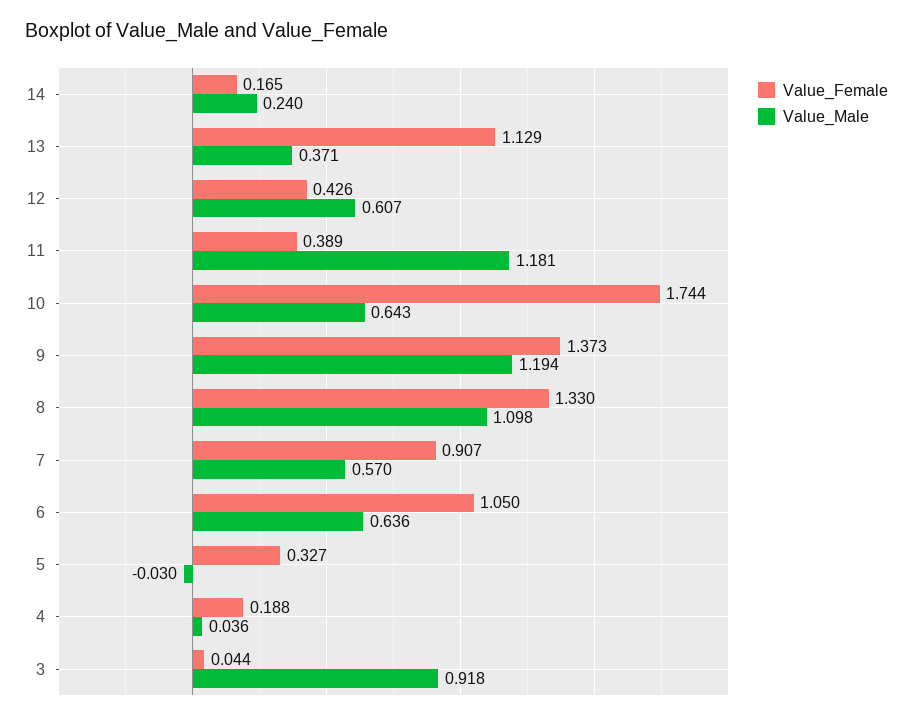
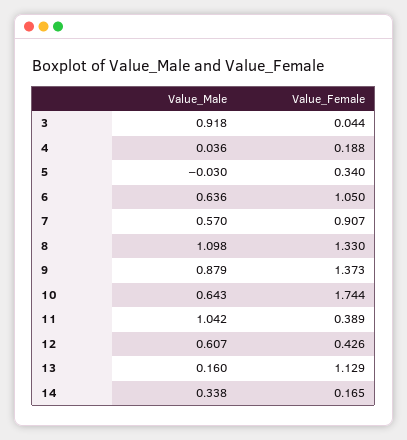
  {
    "Value_Female": {
      "14": 0.165,
      "13": 1.129,
      "12": 0.426,
      "11": 0.389,
      "10": 1.744,
      "9": 1.373,
      "8": 1.33,
      "7": 0.907,
      "6": 1.05,
-     "5": 0.327,
+     "5": 0.34,
      "4": 0.188,
      "3": 0.044
    },
    "Value_Male": {
-     "14": 0.24,
+     "14": 0.338,
-     "13": 0.371,
+     "13": 0.16,
      "12": 0.607,
-     "11": 1.181,
+     "11": 1.042,
      "10": 0.643,
-     "9": 1.194,
+     "9": 0.879,
      "8": 1.098,
      "7": 0.57,
      "6": 0.636,
      "5": -0.03,
      "4": 0.036,
      "3": 0.918
    }
  }

